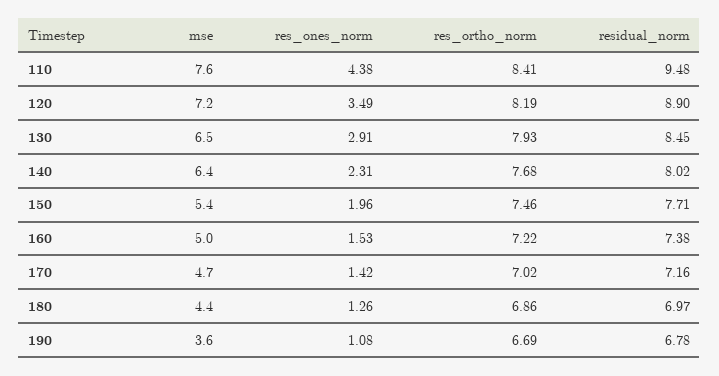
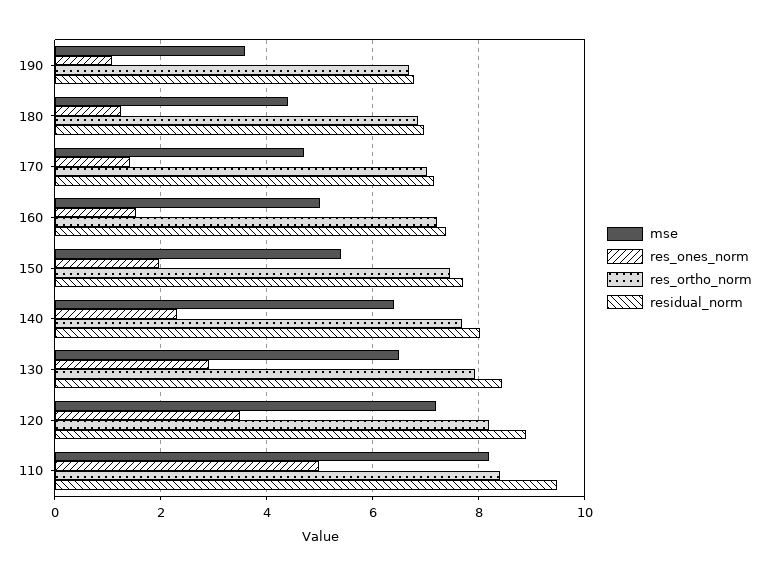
  {
    "mse": {
-     "110": 7.6,
+     "110": 8.2,
      "120": 7.2,
      "130": 6.5,
      "140": 6.4,
      "150": 5.4,
      "160": 5,
      "170": 4.7,
      "180": 4.4,
      "190": 3.6
    },
    "res_ones_norm": {
-     "110": 4.38,
+     "110": 5,
      "120": 3.49,
      "130": 2.91,
      "140": 2.31,
      "150": 1.96,
      "160": 1.53,
      "170": 1.42,
      "180": 1.26,
      "190": 1.08
    },
    "res_ortho_norm": {
      "110": 8.41,
      "120": 8.19,
      "130": 7.93,
      "140": 7.68,
      "150": 7.46,
      "160": 7.22,
      "170": 7.02,
      "180": 6.86,
      "190": 6.69
    },
    "residual_norm": {
      "110": 9.48,
      "120": 8.9,
      "130": 8.45,
      "140": 8.02,
      "150": 7.71,
      "160": 7.38,
      "170": 7.16,
      "180": 6.97,
      "190": 6.78
    }
  }

